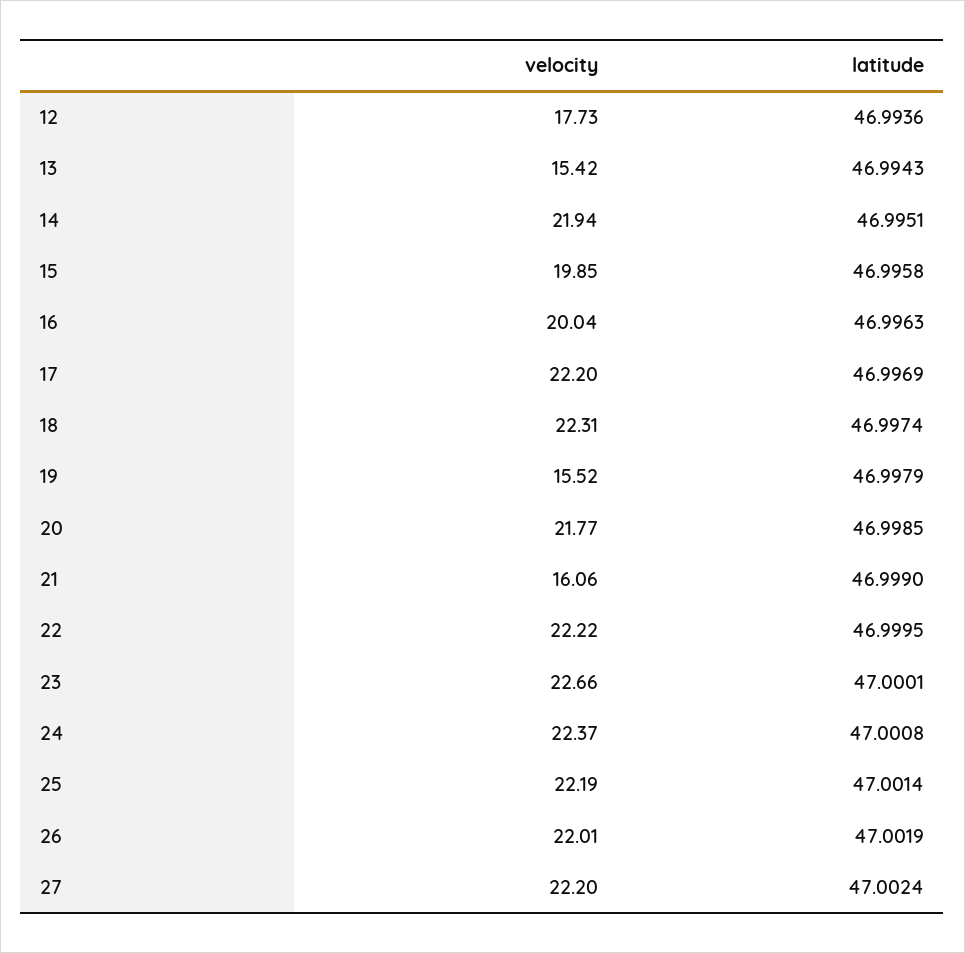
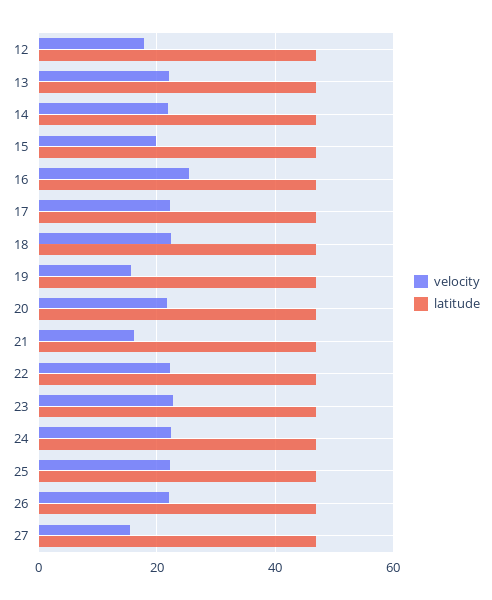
  {
    "velocity": {
      "12": 17.73,
-     "13": 15.42,
+     "13": 22,
      "14": 21.94,
      "15": 19.85,
-     "16": 20.04,
+     "16": 26,
      "17": 22.2,
      "18": 22.31,
      "19": 15.52,
      "20": 21.77,
      "21": 16.06,
      "22": 22.22,
      "23": 22.66,
      "24": 22.37,
      "25": 22.19,
      "26": 22.01,
-     "27": 22.2
+     "27": 16
    },
    "latitude": {
      "12": 46.9936,
      "13": 46.9943,
      "14": 46.9951,
      "15": 46.9958,
      "16": 46.9963,
      "17": 46.9969,
      "18": 46.9974,
      "19": 46.9979,
      "20": 46.9985,
      "21": 46.999,
      "22": 46.9995,
      "23": 47.0001,
      "24": 47.0008,
      "25": 47.0014,
      "26": 47.0019,
      "27": 47.0024
    }
  }

